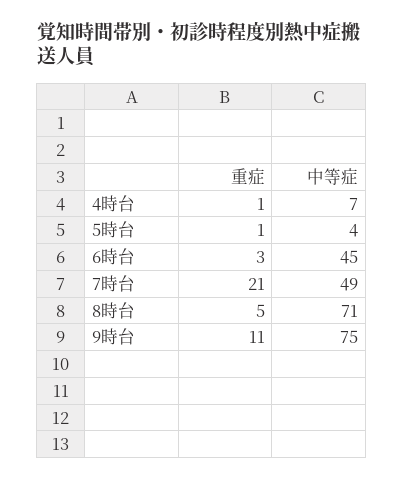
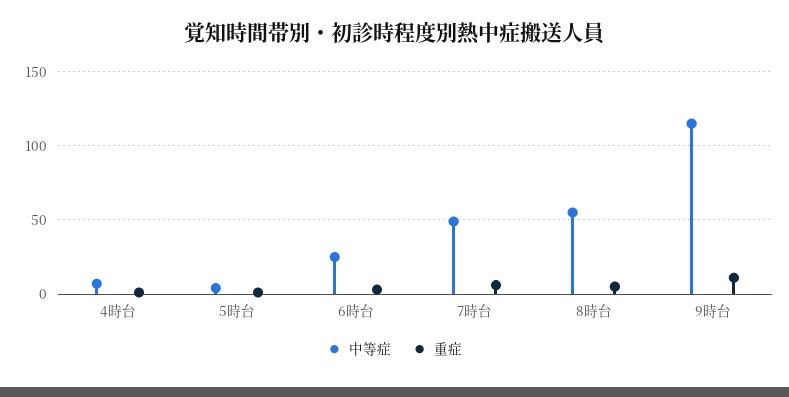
  {
    "重症": {
      "4時台": 1,
      "5時台": 1,
      "6時台": 3,
-     "7時台": 21,
+     "7時台": 5,
      "8時台": 5,
      "9時台": 11
    },
    "中等症": {
      "4時台": 7,
      "5時台": 4,
-     "6時台": 45,
+     "6時台": 25,
      "7時台": 49,
-     "8時台": 71,
+     "8時台": 55,
-     "9時台": 75
+     "9時台": 115
    }
  }

